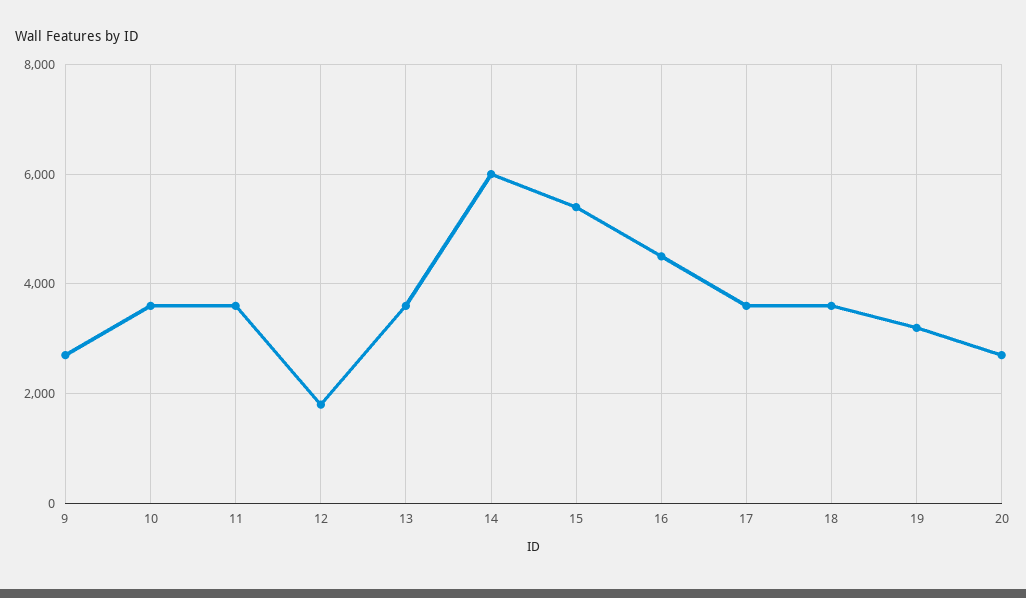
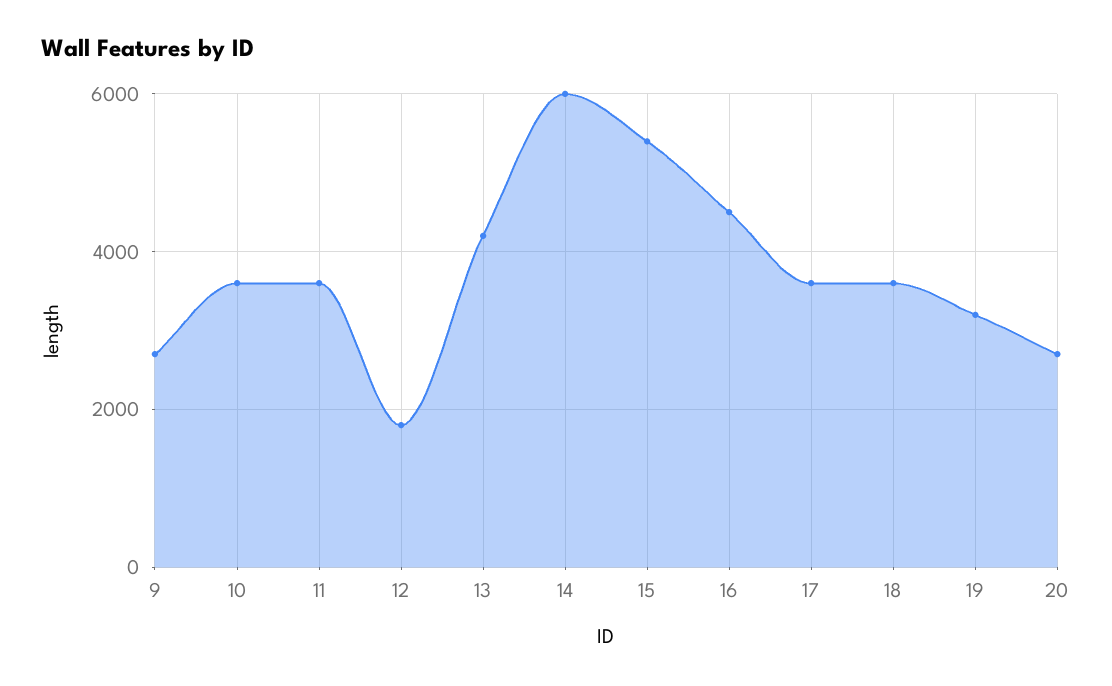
  {
    "9": 2800,
    "10": 3600,
    "11": 3600,
    "12": 1800,
-   "13": 3600,
+   "13": 4200,
    "14": 6000,
    "15": 5400,
    "16": 4600,
    "17": 3600,
    "18": 3600,
    "19": 3200,
    "20": 2800
  }

